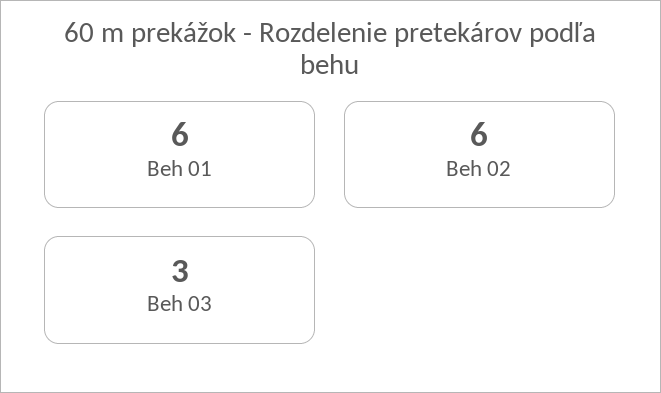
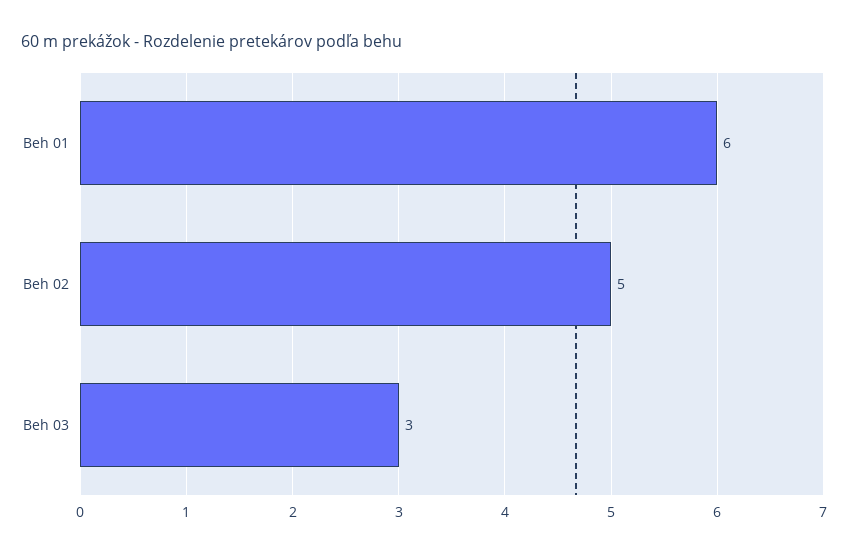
  {
    "Beh 01": 6,
-   "Beh 02": 6,
+   "Beh 02": 5,
    "Beh 03": 3
  }

